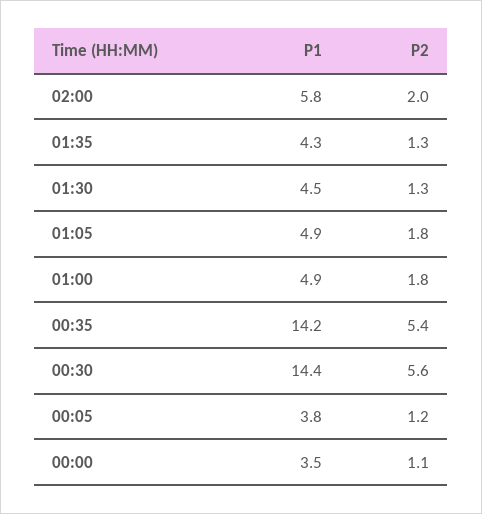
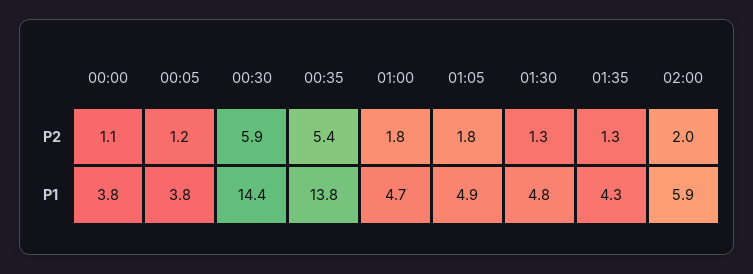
  {
    "P1": {
-     "02:00": 5.8,
+     "02:00": 5.9,
      "01:35": 4.3,
-     "01:30": 4.5,
+     "01:30": 4.8,
      "01:05": 4.9,
-     "01:00": 4.9,
+     "01:00": 4.7,
-     "00:35": 14.2,
+     "00:35": 13.8,
      "00:30": 14.4,
      "00:05": 3.8,
-     "00:00": 3.5
+     "00:00": 3.8
    },
    "P2": {
      "02:00": 2,
      "01:35": 1.3,
      "01:30": 1.3,
      "01:05": 1.8,
      "01:00": 1.8,
      "00:35": 5.4,
-     "00:30": 5.6,
+     "00:30": 5.9,
      "00:05": 1.2,
      "00:00": 1.1
    }
  }

